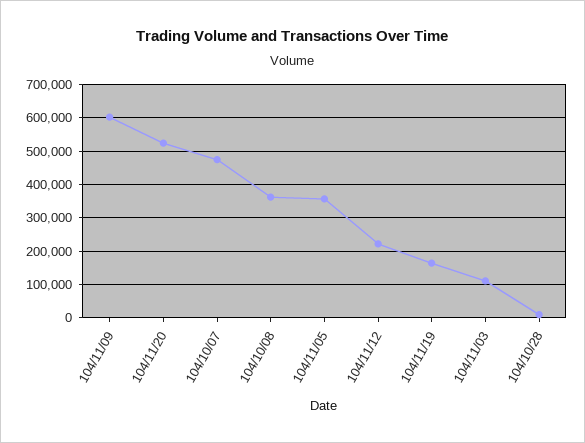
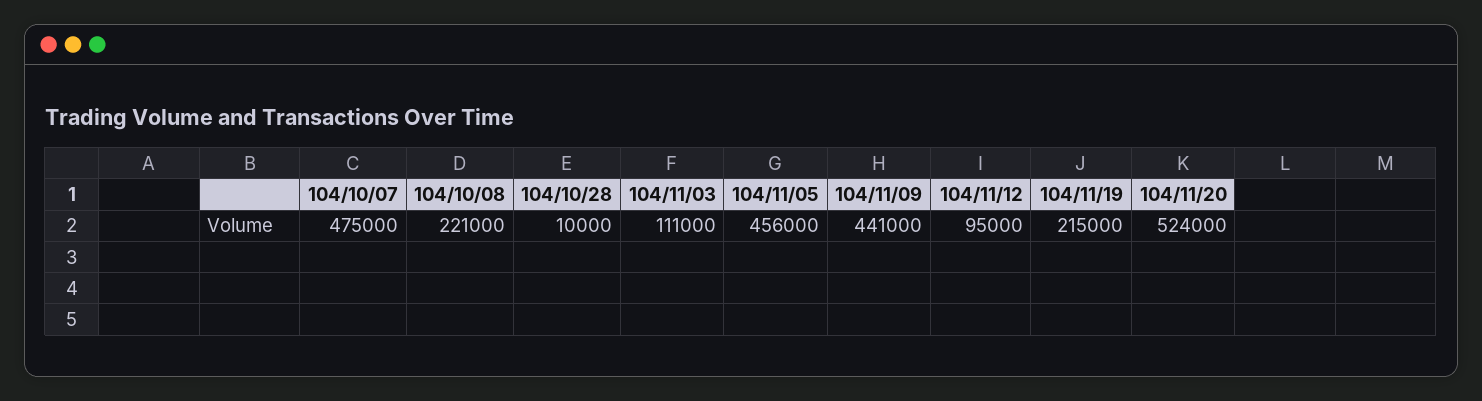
  {
-   "104/11/09": 600000,
+   "104/11/09": 441000,
    "104/11/20": 524000,
    "104/10/07": 475000,
-   "104/10/08": 360000,
+   "104/10/08": 221000,
-   "104/11/05": 360000,
+   "104/11/05": 456000,
-   "104/11/12": 220000,
+   "104/11/12": 95000,
-   "104/11/19": 160000,
+   "104/11/19": 215000,
    "104/11/03": 111000,
    "104/10/28": 10000
  }

